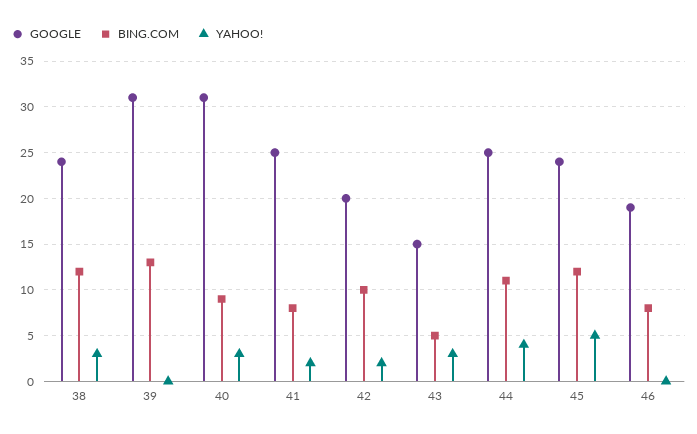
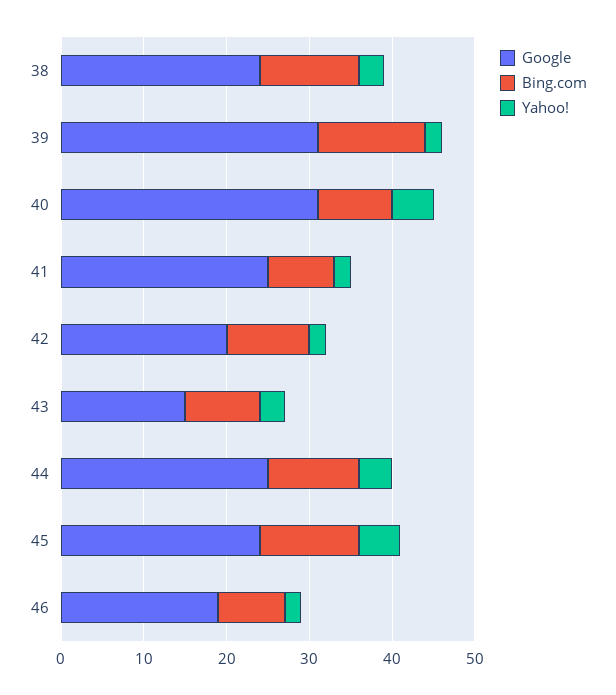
  {
    "GOOGLE": {
      "38": 24,
      "39": 31,
      "40": 31,
      "41": 25,
      "42": 20,
      "43": 15,
      "44": 25,
      "45": 24,
      "46": 19
    },
    "BING.COM": {
      "38": 12,
      "39": 13,
      "40": 9,
      "41": 8,
      "42": 10,
-     "43": 5,
+     "43": 9,
      "44": 11,
      "45": 12,
      "46": 8
    },
    "YAHOO!": {
      "38": 3,
-     "39": 0,
+     "39": 2,
-     "40": 3,
+     "40": 5,
      "41": 2,
      "42": 2,
      "43": 3,
      "44": 4,
      "45": 5,
-     "46": 0
+     "46": 2
    }
  }

